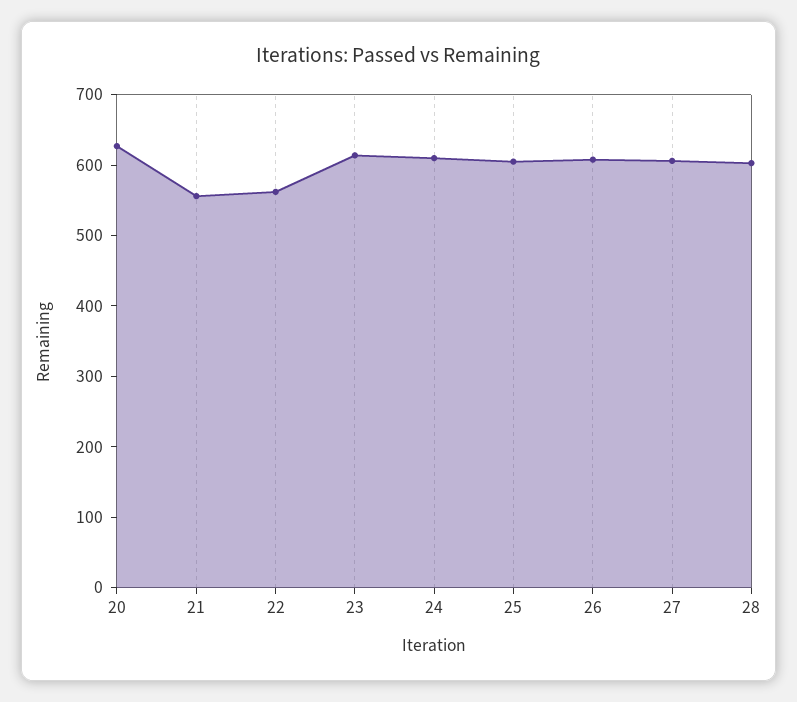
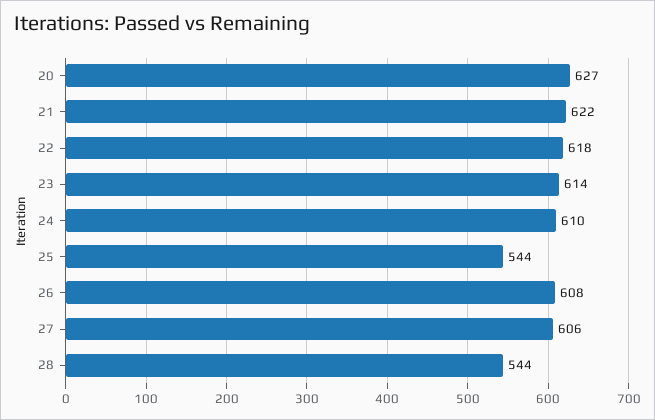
  {
    "20": 627,
-   "21": 560,
+   "21": 622,
-   "22": 560,
+   "22": 618,
    "23": 614,
    "24": 610,
-   "25": 600,
+   "25": 544,
    "26": 608,
    "27": 606,
-   "28": 600
+   "28": 544
  }

